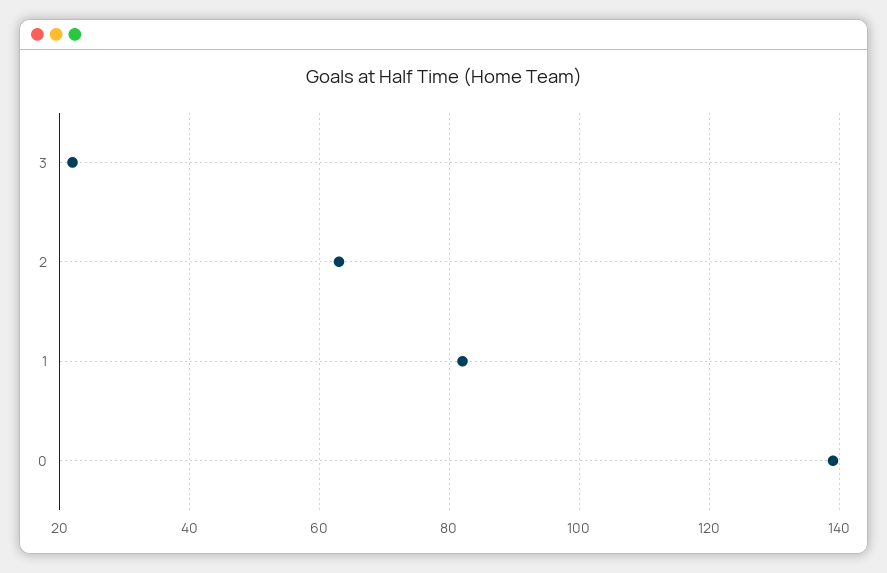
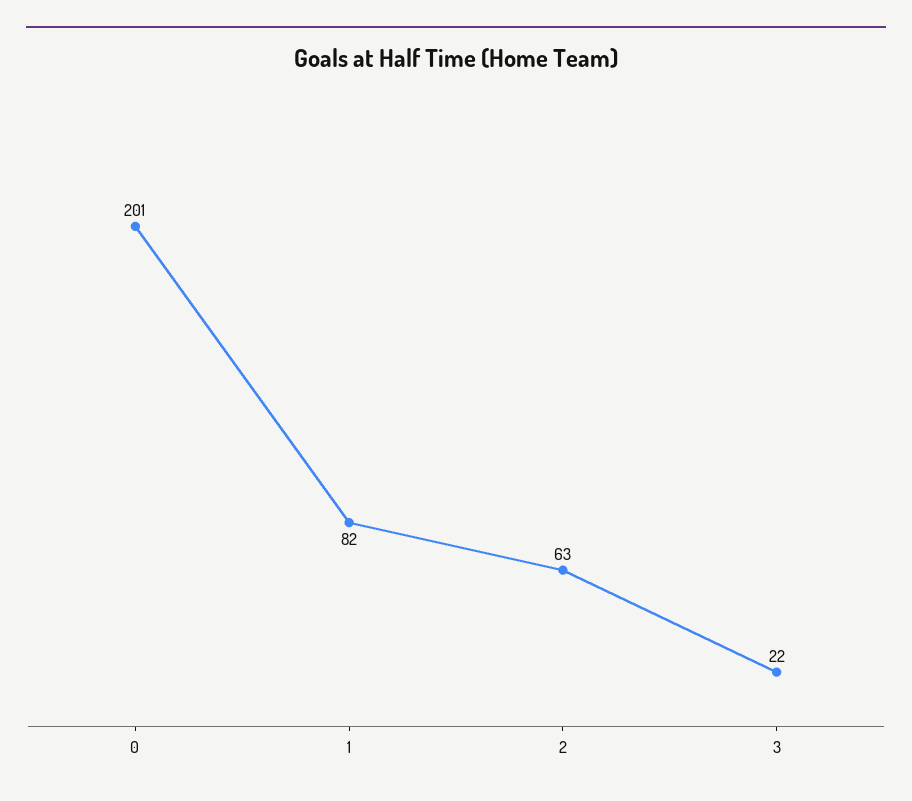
  {
    "3": 22,
    "2": 63,
    "1": 82,
-   "0": 140
+   "0": 201
  }

